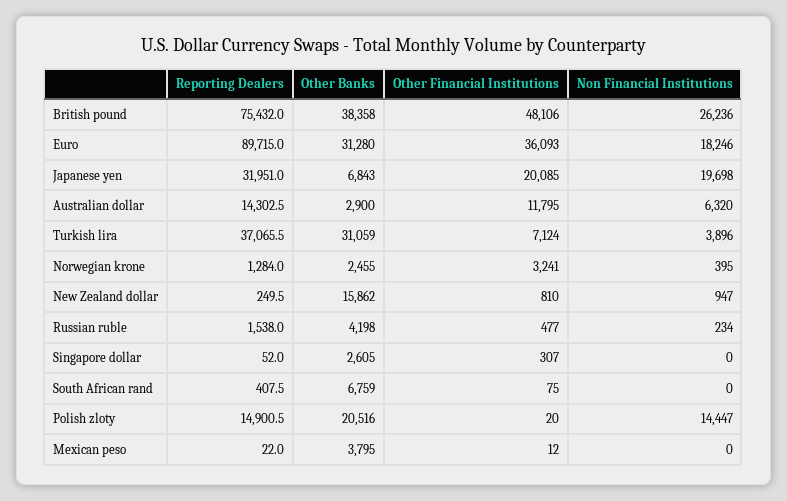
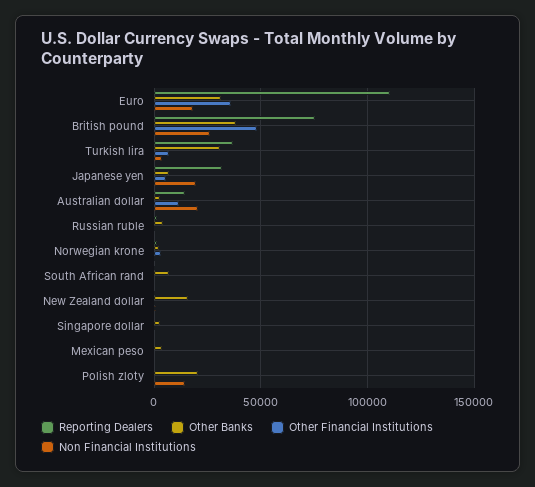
  {
    "Reporting Dealers": {
      "British pound": 75432,
-     "Euro": 89715,
+     "Euro": 110000,
      "Japanese yen": 31951,
      "Australian dollar": 14302.5,
      "Turkish lira": 37065.5,
      "Norwegian krone": 1284,
      "New Zealand dollar": 249.5,
      "Russian ruble": 1538,
      "Singapore dollar": 52,
      "South African rand": 407.5,
-     "Polish zloty": 14900.5,
+     "Polish zloty": 0,
      "Mexican peso": 22
    },
    "Other Banks": {
      "British pound": 38358,
      "Euro": 31280,
      "Japanese yen": 6843,
      "Australian dollar": 2900,
      "Turkish lira": 31059,
      "Norwegian krone": 2455,
      "New Zealand dollar": 15862,
      "Russian ruble": 4198,
      "Singapore dollar": 2605,
      "South African rand": 6759,
      "Polish zloty": 20516,
      "Mexican peso": 3795
    },
    "Other Financial Institutions": {
      "British pound": 48106,
      "Euro": 36093,
-     "Japanese yen": 20085,
+     "Japanese yen": 5000,
      "Australian dollar": 11795,
      "Turkish lira": 7124,
      "Norwegian krone": 3241,
      "New Zealand dollar": 810,
      "Russian ruble": 477,
      "Singapore dollar": 307,
      "South African rand": 75,
      "Polish zloty": 20,
      "Mexican peso": 12
    },
    "Non Financial Institutions": {
      "British pound": 26236,
      "Euro": 18246,
      "Japanese yen": 19698,
-     "Australian dollar": 6320,
+     "Australian dollar": 20000,
      "Turkish lira": 3896,
      "Norwegian krone": 395,
      "New Zealand dollar": 947,
      "Russian ruble": 234,
      "Singapore dollar": 0,
      "South African rand": 0,
      "Polish zloty": 14447,
      "Mexican peso": 0
    }
  }

